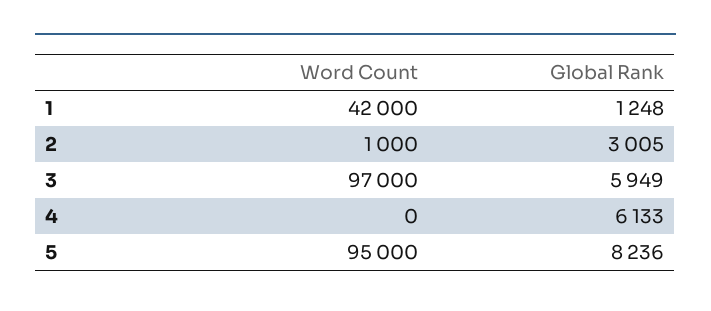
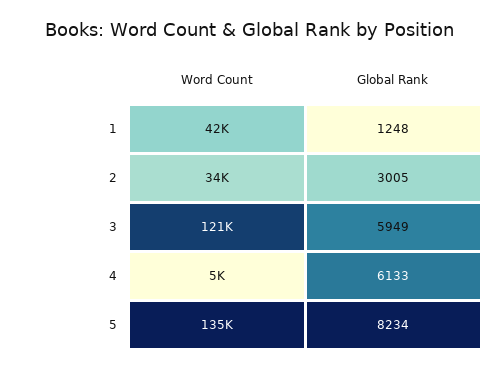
  {
    "Word Count": {
      "1": 42000,
-     "2": 1000,
+     "2": 34000,
-     "3": 97000,
+     "3": 121000,
-     "4": 0,
+     "4": 5000,
-     "5": 95000
+     "5": 135000
    },
    "Global Rank": {
      "1": 1248,
      "2": 3005,
      "3": 5949,
      "4": 6133,
-     "5": 8236
+     "5": 8234
    }
  }

